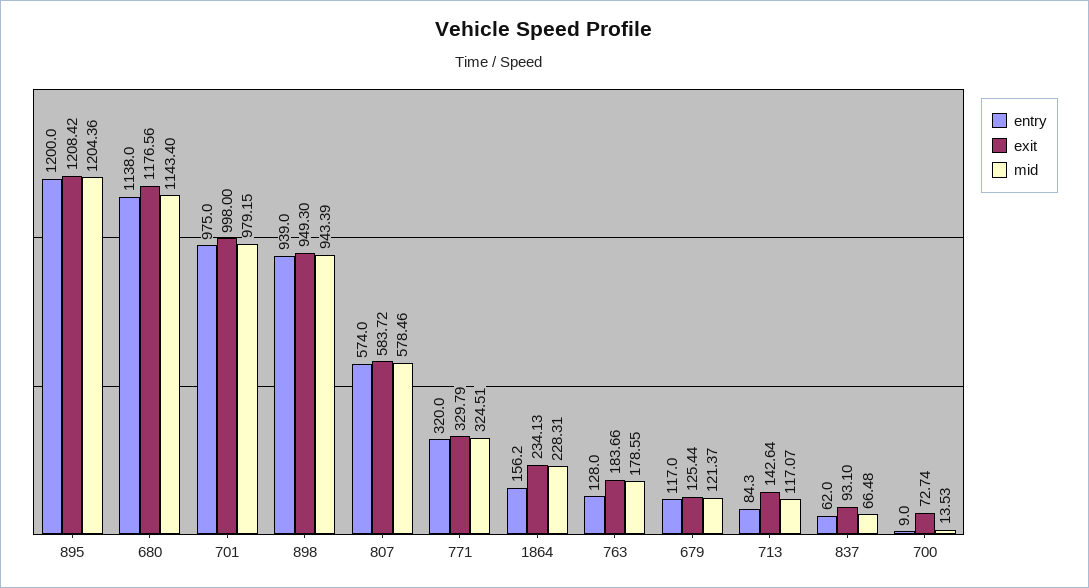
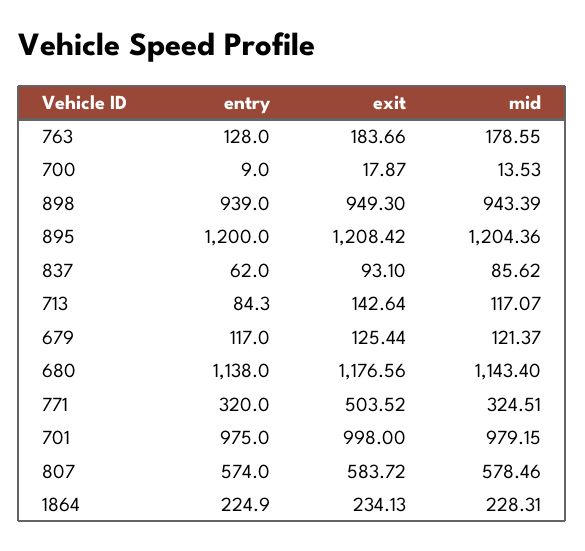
  {
    "entry": {
      "895": 1200,
      "680": 1138,
      "701": 975,
      "898": 939,
      "807": 574,
      "771": 320,
-     "1864": 156.2,
+     "1864": 224.9,
      "763": 128,
      "679": 117,
      "713": 84.3,
      "837": 62,
      "700": 9
    },
    "exit": {
      "895": 1208.42,
      "680": 1176.56,
      "701": 998,
      "898": 949.3,
      "807": 583.72,
-     "771": 329.79,
+     "771": 503.52,
      "1864": 234.13,
      "763": 183.66,
      "679": 125.44,
      "713": 142.64,
      "837": 93.1,
-     "700": 72.74
+     "700": 17.87
    },
    "mid": {
      "895": 1204.36,
      "680": 1143.4,
      "701": 979.15,
      "898": 943.39,
      "807": 578.46,
      "771": 324.51,
      "1864": 228.31,
      "763": 178.55,
      "679": 121.37,
      "713": 117.07,
-     "837": 66.48,
+     "837": 85.62,
      "700": 13.53
    }
  }

